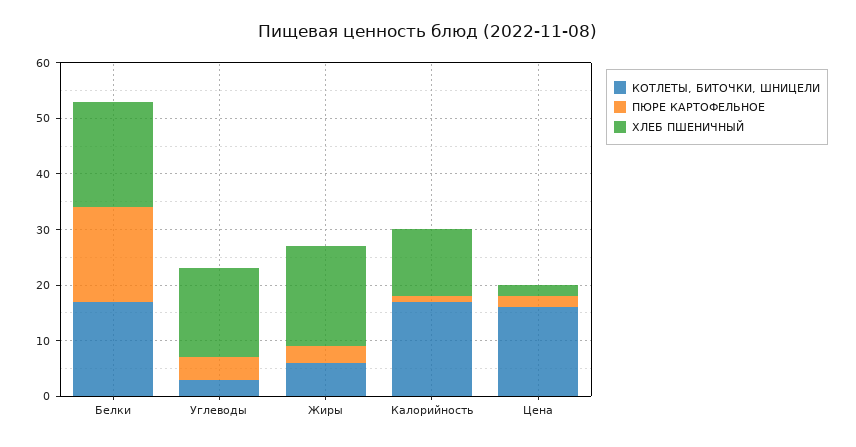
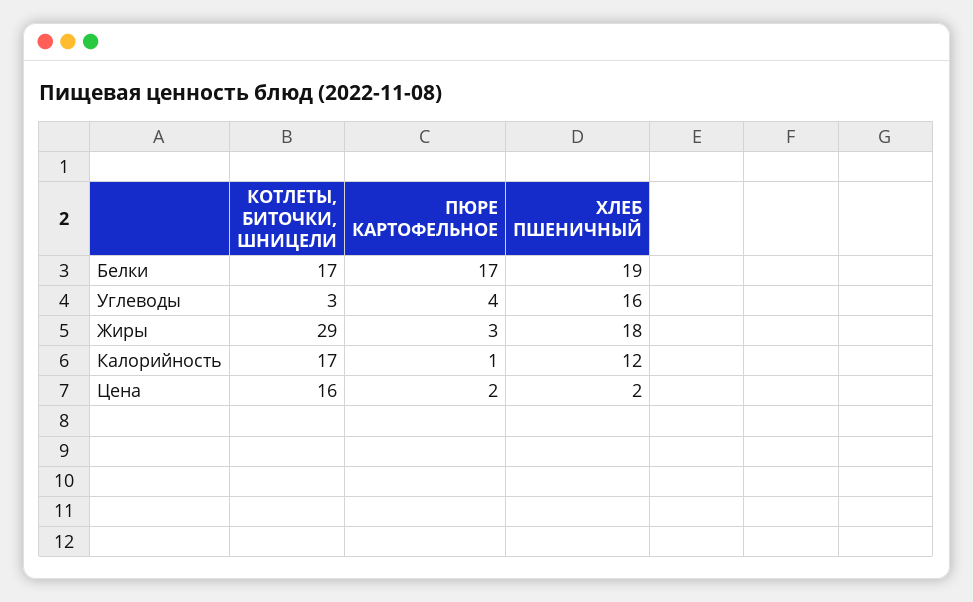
  {
    "КОТЛЕТЫ, БИТОЧКИ, ШНИЦЕЛИ": {
      "Белки": 17,
      "Углеводы": 3,
-     "Жиры": 5,
+     "Жиры": 29,
      "Калорийность": 17,
      "Цена": 16
    },
    "ПЮРЕ КАРТОФЕЛЬНОЕ": {
      "Белки": 17,
      "Углеводы": 4,
      "Жиры": 3,
      "Калорийность": 1,
      "Цена": 2
    },
    "ХЛЕБ ПШЕНИЧНЫЙ": {
      "Белки": 19,
      "Углеводы": 16,
      "Жиры": 18,
      "Калорийность": 12,
      "Цена": 2
    }
  }

